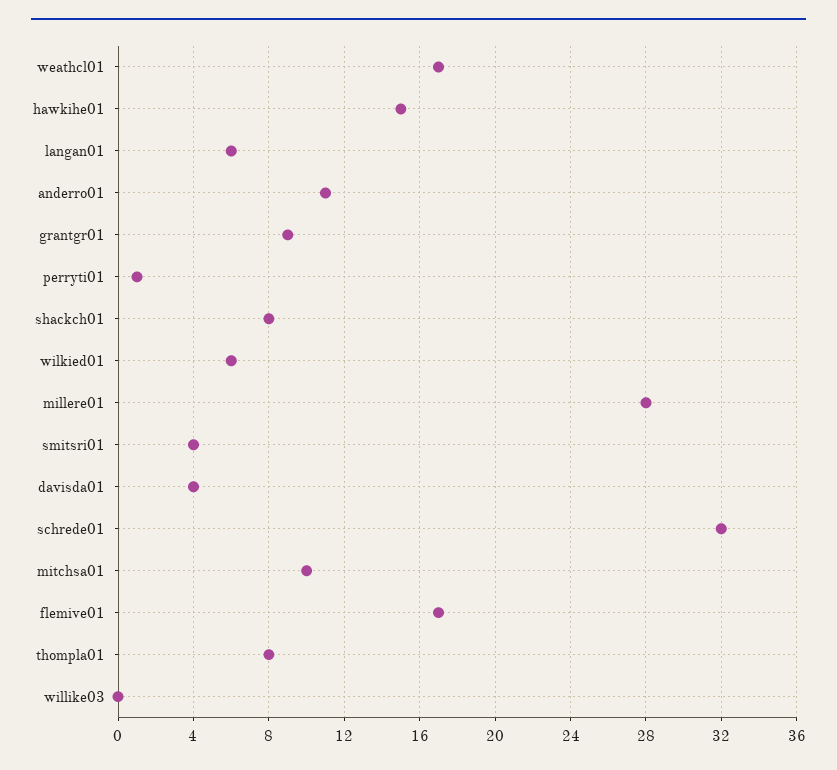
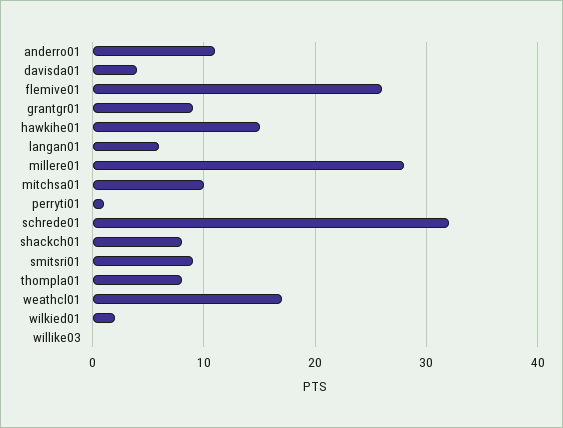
  {
    "weathcl01": 17,
    "hawkihe01": 15,
    "langan01": 6,
    "anderro01": 11,
    "grantgr01": 9,
    "perryti01": 1,
    "shackch01": 8,
-   "wilkied01": 6,
+   "wilkied01": 2,
    "millere01": 28,
-   "smitsri01": 4,
+   "smitsri01": 9,
    "davisda01": 4,
    "schrede01": 32,
    "mitchsa01": 10,
-   "flemive01": 17,
+   "flemive01": 26,
    "thompla01": 8,
    "willike03": 0
  }

